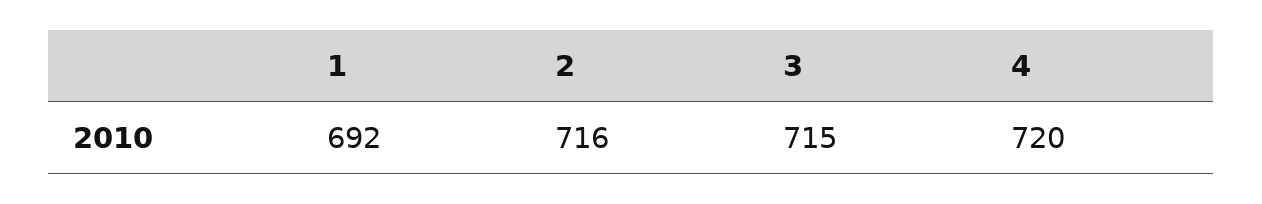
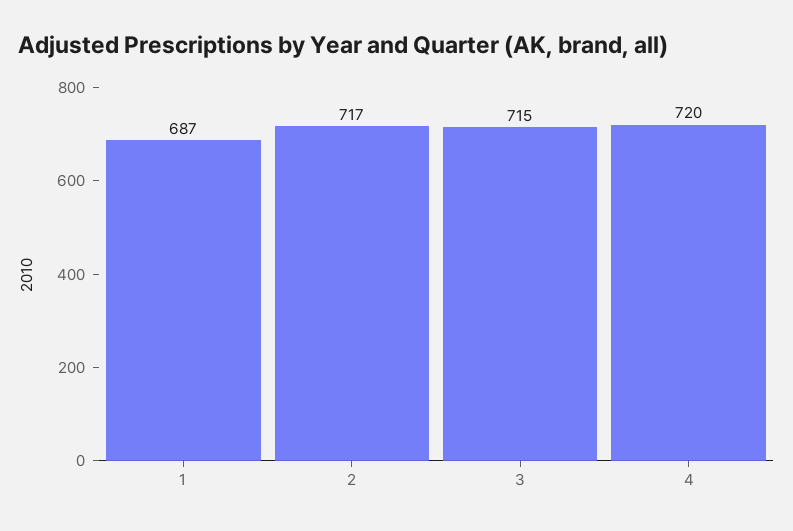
  {
-   "1": 692,
+   "1": 687,
-   "2": 716,
+   "2": 717,
    "3": 715,
    "4": 720
  }

